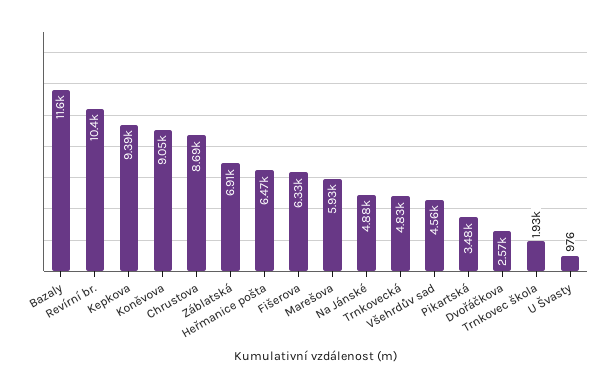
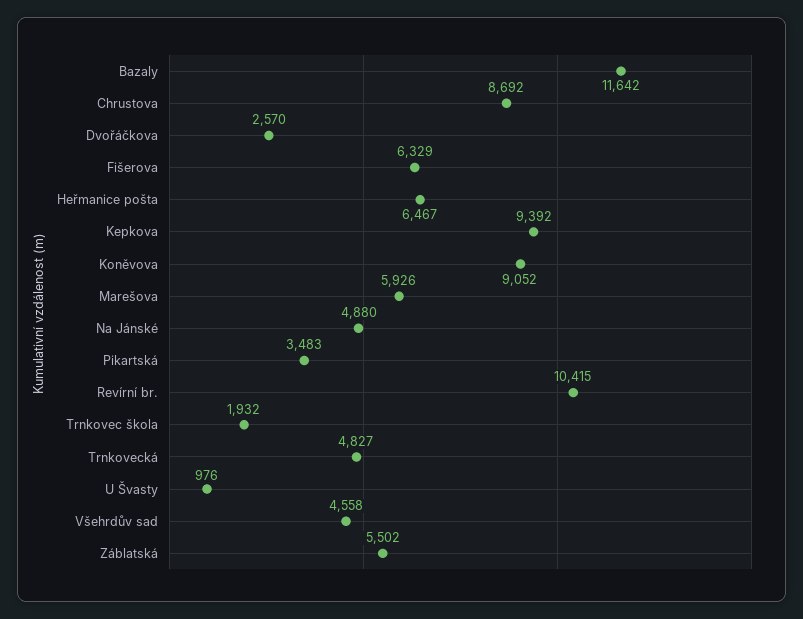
  {
    "Bazaly": 11642,
    "Revírní br.": 10415,
    "Kepkova": 9392,
    "Koněvova": 9052,
    "Chrustova": 8692,
-   "Záblatská": 6910,
+   "Záblatská": 5502,
    "Heřmanice pošta": 6467,
    "Fišerova": 6329,
    "Marešova": 5926,
    "Na Jánské": 4880,
    "Trnkovecká": 4827,
    "Všehrdův sad": 4558,
    "Pikartská": 3483,
    "Dvořáčkova": 2570,
    "Trnkovec škola": 1932,
    "U Švasty": 976
  }

